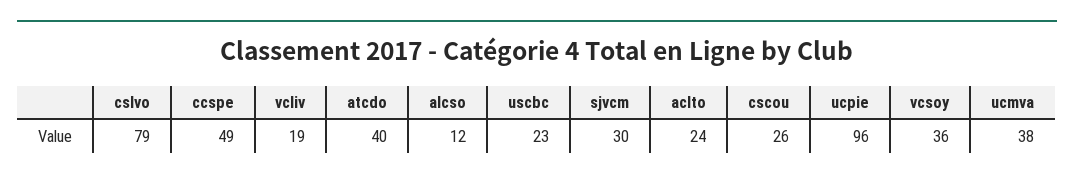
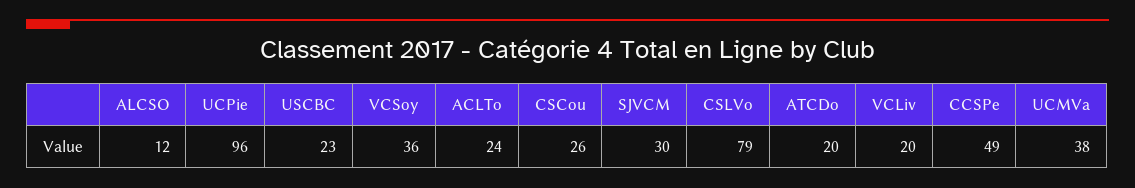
  {
    "cslvo": 79,
    "ccspe": 49,
-   "vcliv": 19,
+   "vcliv": 20,
-   "atcdo": 40,
+   "atcdo": 20,
    "alcso": 12,
    "uscbc": 23,
    "sjvcm": 30,
    "aclto": 24,
    "cscou": 26,
    "ucpie": 96,
    "vcsoy": 36,
    "ucmva": 38
  }

